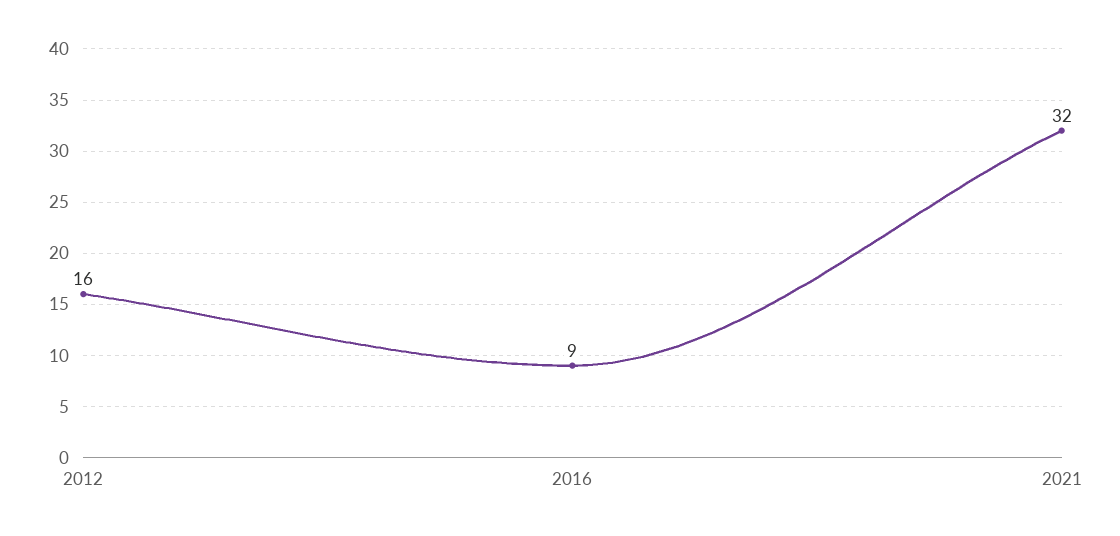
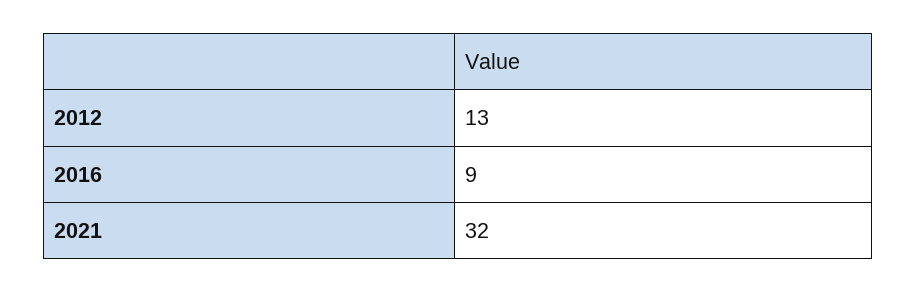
  {
-   "2012": 16,
+   "2012": 13,
    "2016": 9,
    "2021": 32
  }

